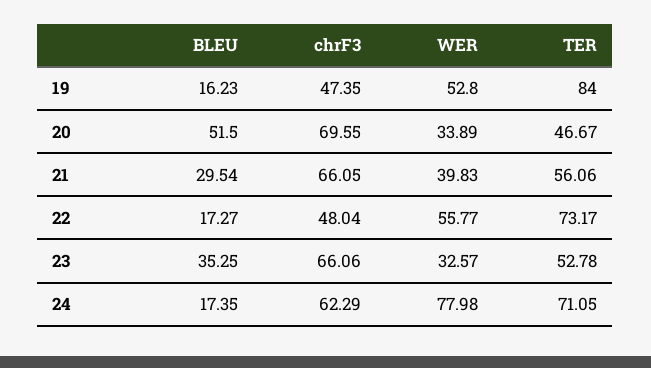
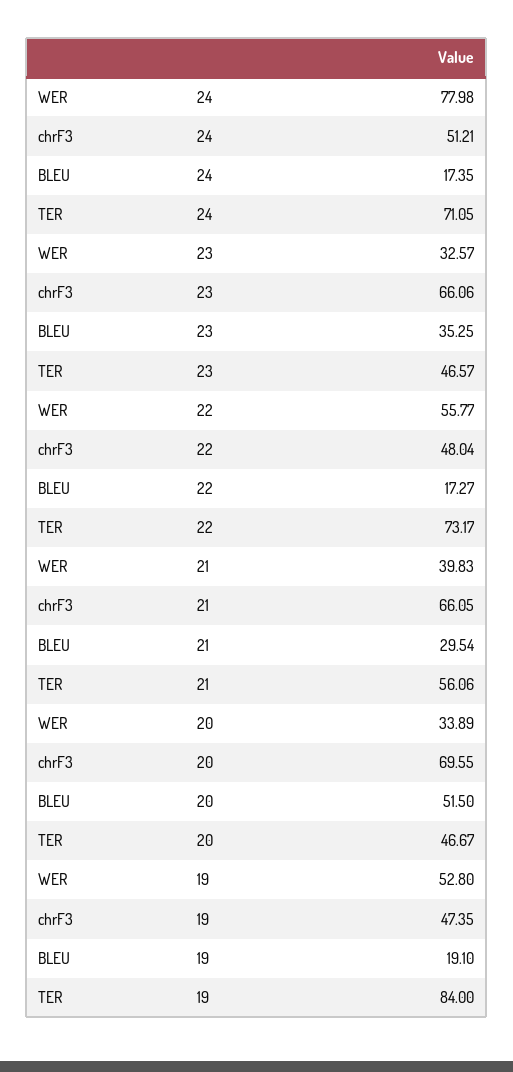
  {
    "BLEU": {
-     "19": 16.23,
+     "19": 19.1,
      "20": 51.5,
      "21": 29.54,
      "22": 17.27,
      "23": 35.25,
      "24": 17.35
    },
    "chrF3": {
      "19": 47.35,
      "20": 69.55,
      "21": 66.05,
      "22": 48.04,
      "23": 66.06,
-     "24": 62.29
+     "24": 51.21
    },
    "WER": {
      "19": 52.8,
      "20": 33.89,
      "21": 39.83,
      "22": 55.77,
      "23": 32.57,
      "24": 77.98
    },
    "TER": {
      "19": 84,
      "20": 46.67,
      "21": 56.06,
      "22": 73.17,
-     "23": 52.78,
+     "23": 46.57,
      "24": 71.05
    }
  }

